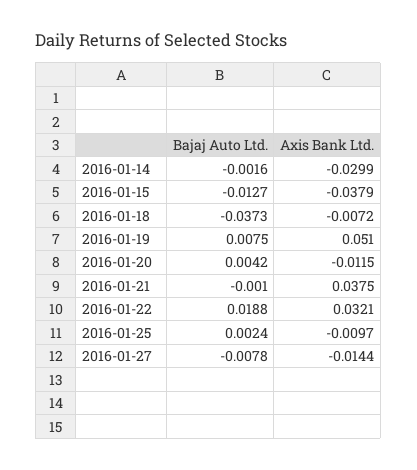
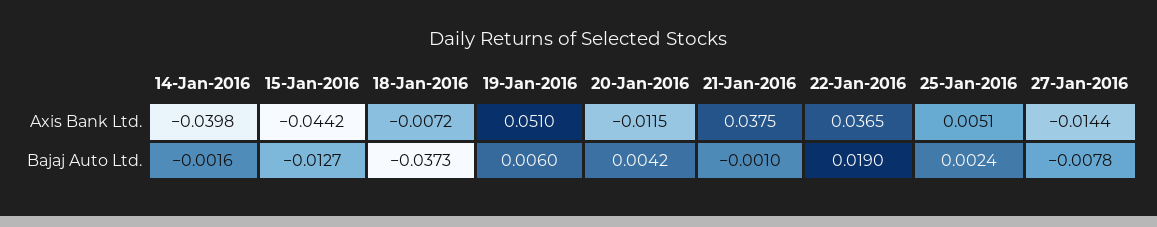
  {
    "Bajaj Auto Ltd.": {
      "2016-01-14": -0.0016,
      "2016-01-15": -0.0127,
      "2016-01-18": -0.0373,
-     "2016-01-19": 0.0075,
+     "2016-01-19": 0.006,
      "2016-01-20": 0.0042,
      "2016-01-21": -0.001,
-     "2016-01-22": 0.0188,
+     "2016-01-22": 0.019,
      "2016-01-25": 0.0024,
      "2016-01-27": -0.0078
    },
    "Axis Bank Ltd.": {
-     "2016-01-14": -0.0299,
+     "2016-01-14": -0.0398,
-     "2016-01-15": -0.0379,
+     "2016-01-15": -0.0442,
      "2016-01-18": -0.0072,
      "2016-01-19": 0.051,
      "2016-01-20": -0.0115,
      "2016-01-21": 0.0375,
-     "2016-01-22": 0.0321,
+     "2016-01-22": 0.0365,
-     "2016-01-25": -0.0097,
+     "2016-01-25": 0.0051,
      "2016-01-27": -0.0144
    }
  }

